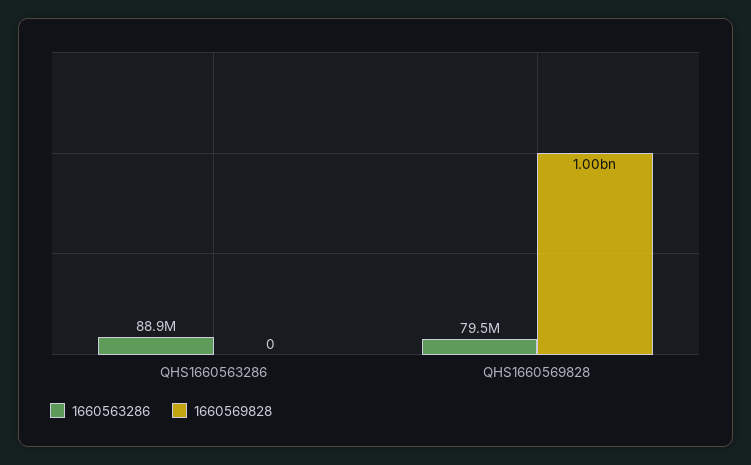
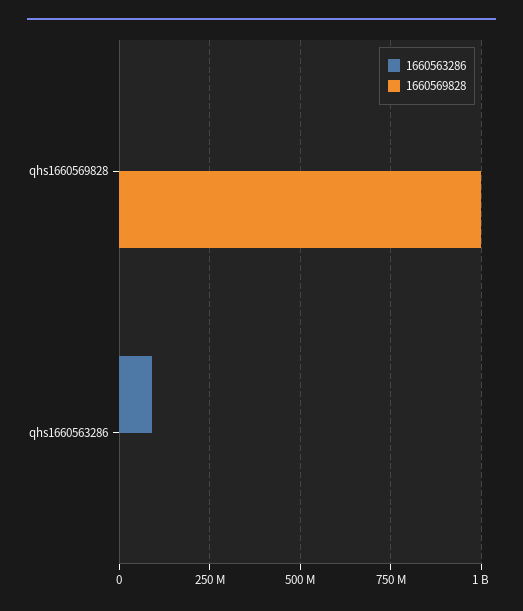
  {
    "1660563286": {
      "QHS1660563286": 88900000,
-     "QHS1660569828": 79500000
+     "QHS1660569828": 0
    },
    "1660569828": {
      "QHS1660563286": 0,
      "QHS1660569828": 1000000000
    }
  }

